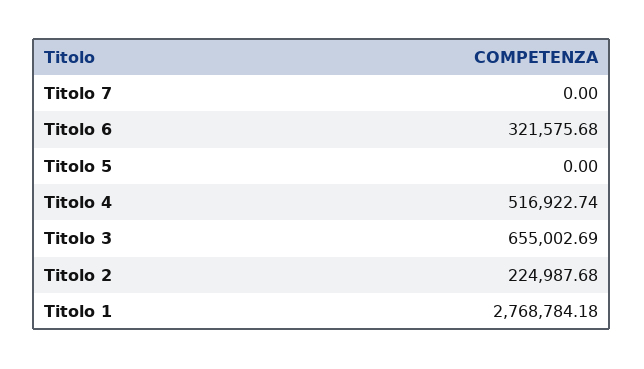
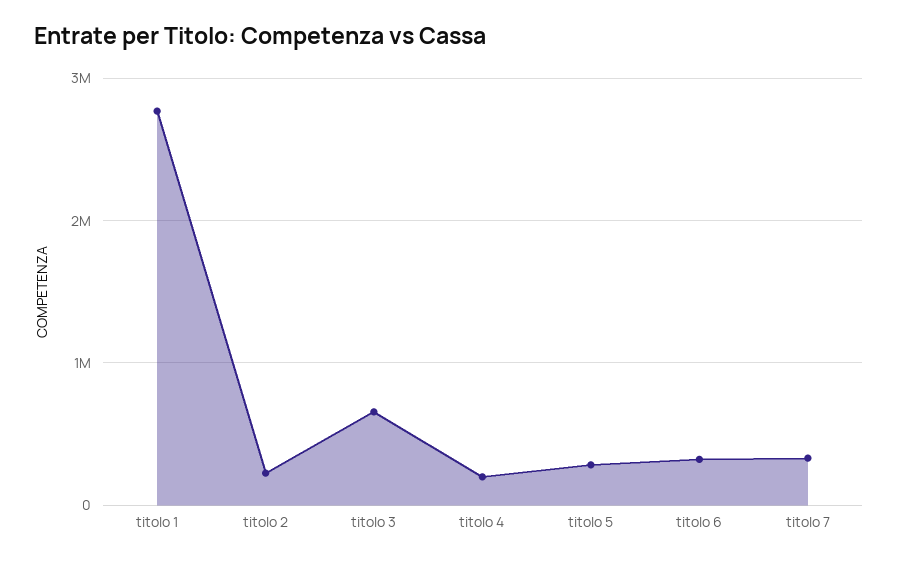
  {
-   "Titolo 7": 0,
+   "Titolo 7": 300000,
    "Titolo 6": 321575.68,
-   "Titolo 5": 0,
+   "Titolo 5": 300000,
-   "Titolo 4": 516922.74,
+   "Titolo 4": 200000,
    "Titolo 3": 655002.69,
    "Titolo 2": 224987.68,
    "Titolo 1": 2768784.18
  }

